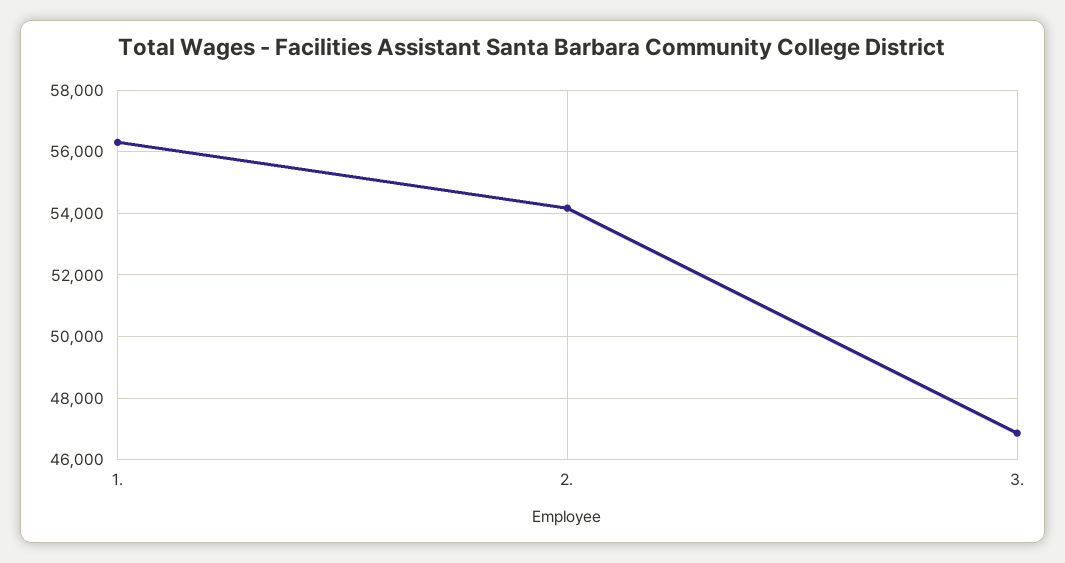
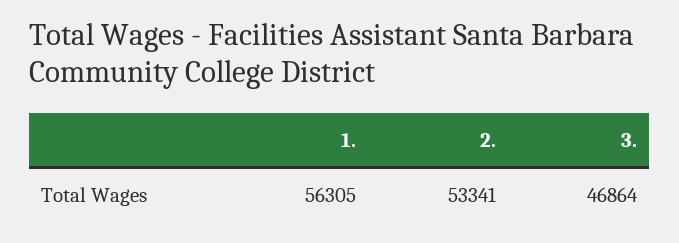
  {
    "1.": 56305,
-   "2.": 54200,
+   "2.": 53341,
    "3.": 46864
  }

